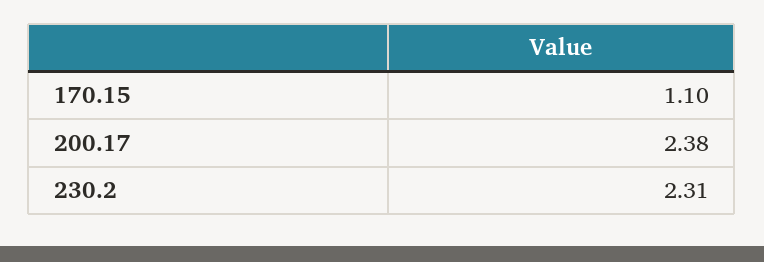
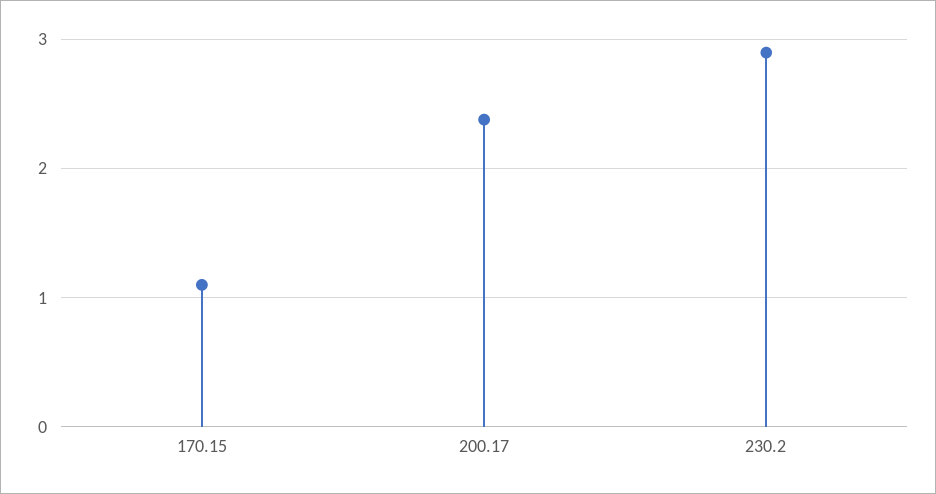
  {
    "170.15": 1.1,
    "200.17": 2.38,
-   "230.2": 2.31
+   "230.2": 2.9
  }

